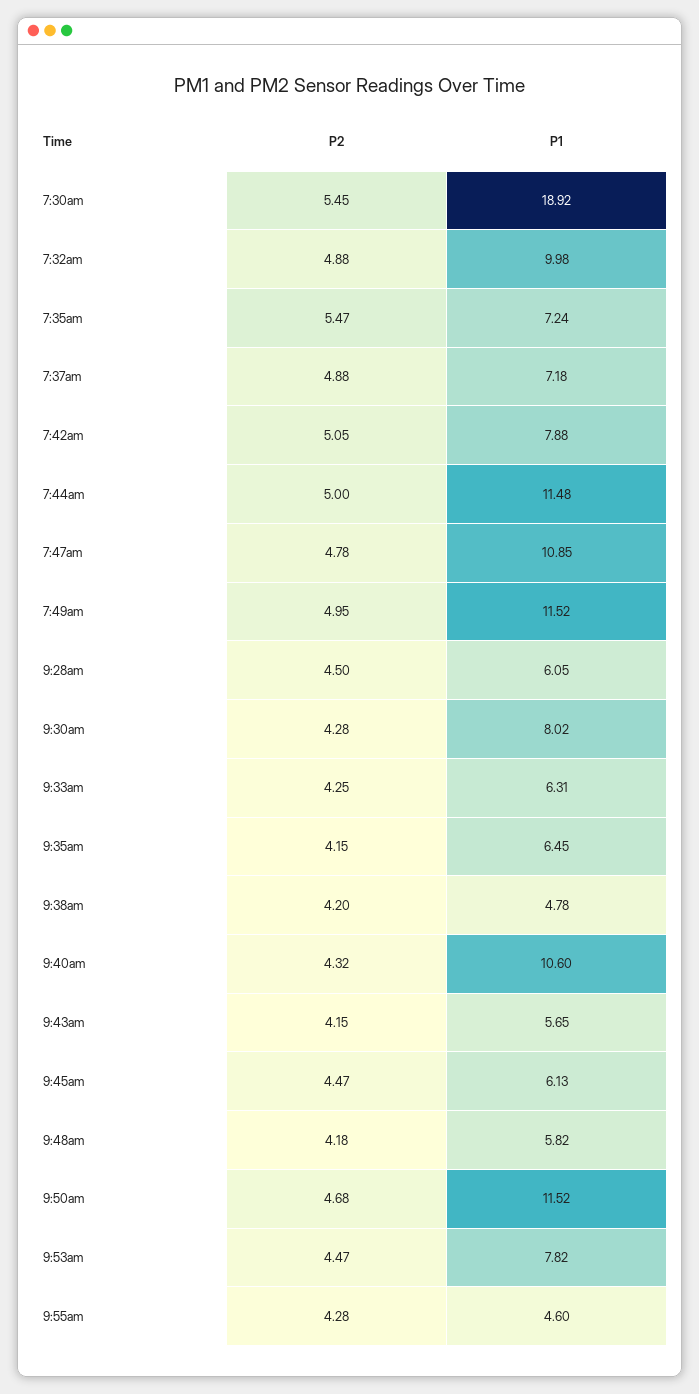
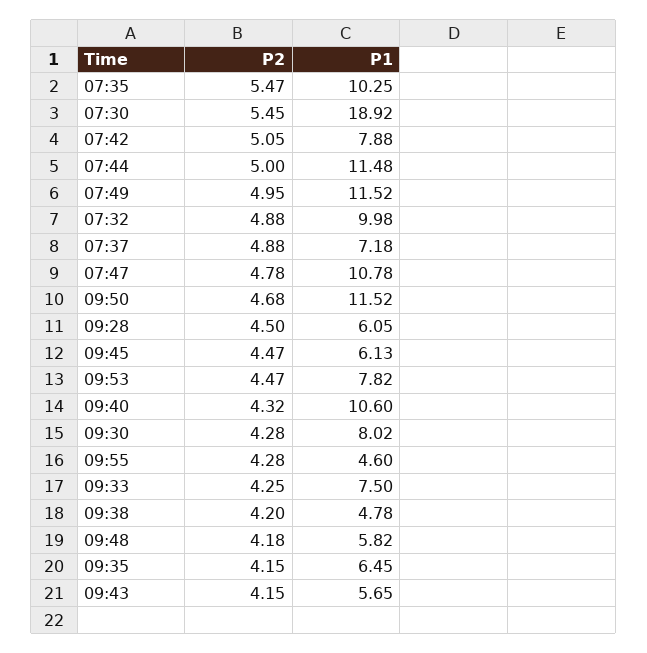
  {
    "P2": {
      "7:30am": 5.45,
      "7:32am": 4.88,
      "7:35am": 5.47,
      "7:37am": 4.88,
      "7:42am": 5.05,
      "7:44am": 5,
      "7:47am": 4.78,
      "7:49am": 4.95,
      "9:28am": 4.5,
      "9:30am": 4.28,
      "9:33am": 4.25,
      "9:35am": 4.15,
      "9:38am": 4.2,
      "9:40am": 4.32,
      "9:43am": 4.15,
      "9:45am": 4.47,
      "9:48am": 4.18,
      "9:50am": 4.68,
      "9:53am": 4.47,
      "9:55am": 4.28
    },
    "P1": {
      "7:30am": 18.92,
      "7:32am": 9.98,
-     "7:35am": 7.24,
+     "7:35am": 10.25,
      "7:37am": 7.18,
      "7:42am": 7.88,
      "7:44am": 11.48,
-     "7:47am": 10.85,
+     "7:47am": 10.78,
      "7:49am": 11.52,
      "9:28am": 6.05,
      "9:30am": 8.02,
-     "9:33am": 6.31,
+     "9:33am": 7.5,
      "9:35am": 6.45,
      "9:38am": 4.78,
      "9:40am": 10.6,
      "9:43am": 5.65,
      "9:45am": 6.13,
      "9:48am": 5.82,
      "9:50am": 11.52,
      "9:53am": 7.82,
      "9:55am": 4.6
    }
  }

